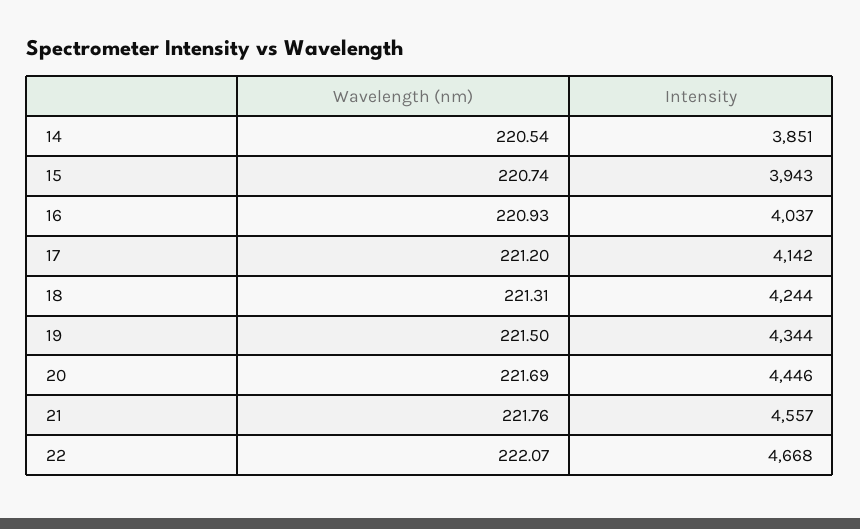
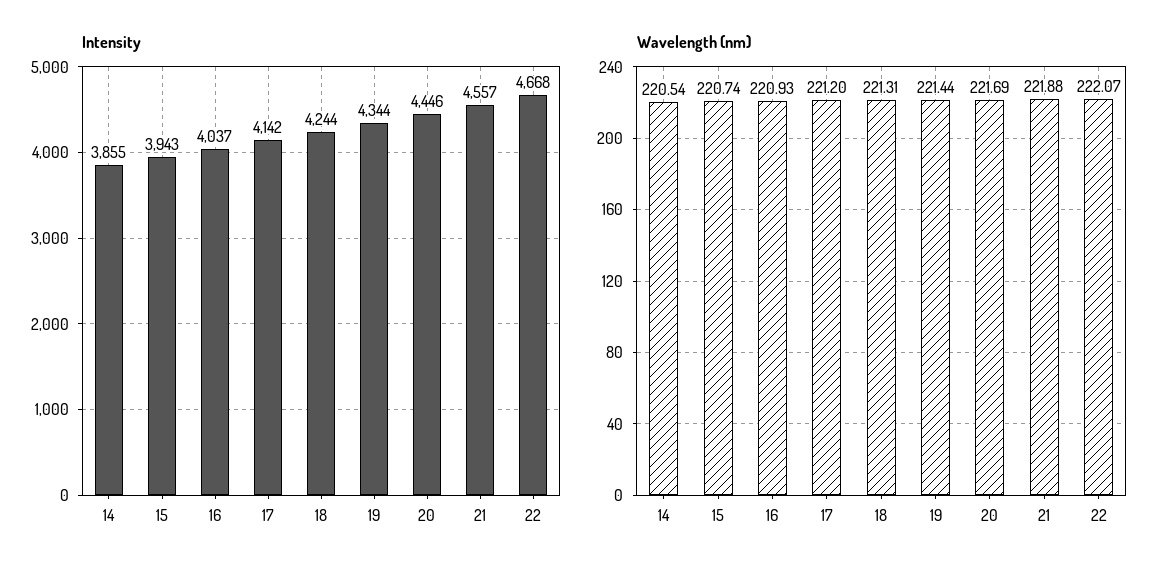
  {
    "Wavelength (nm)": {
      "14": 220.54,
      "15": 220.74,
      "16": 220.93,
      "17": 221.2,
      "18": 221.31,
-     "19": 221.5,
+     "19": 221.44,
      "20": 221.69,
-     "21": 221.76,
+     "21": 221.88,
      "22": 222.07
    },
    "Intensity": {
-     "14": 3851,
+     "14": 3855,
      "15": 3943,
      "16": 4037,
      "17": 4142,
      "18": 4244,
      "19": 4344,
      "20": 4446,
      "21": 4557,
      "22": 4668
    }
  }

